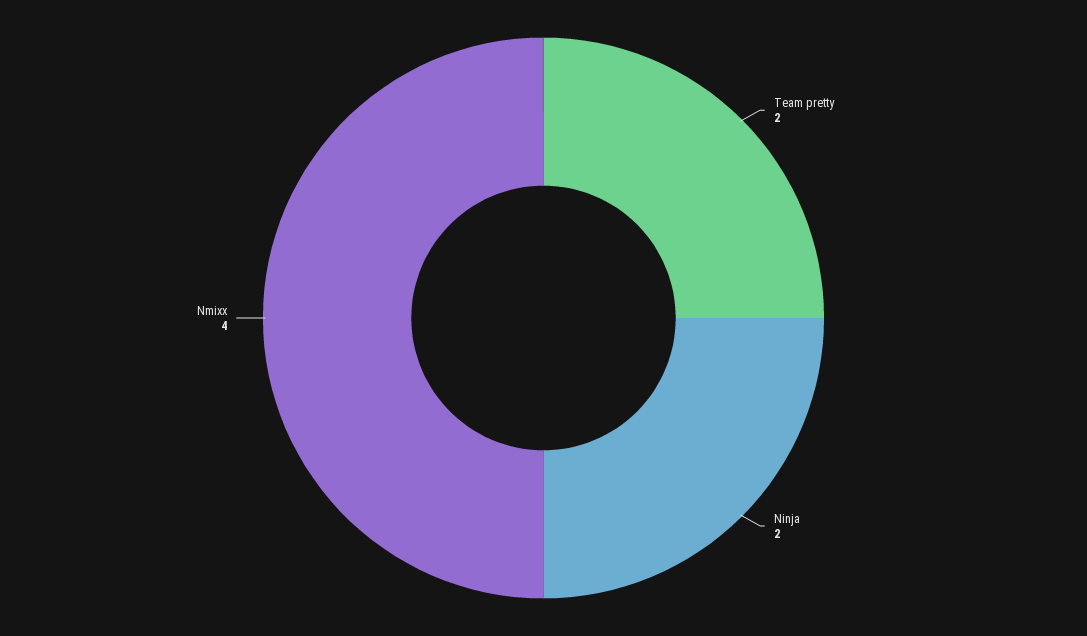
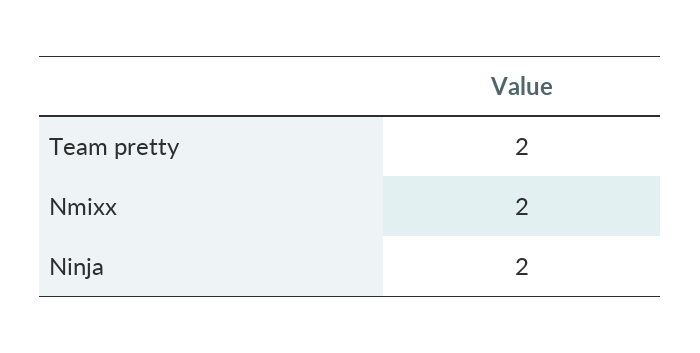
  {
    "Team pretty": 2,
    "Ninja": 2,
-   "Nmixx": 4
+   "Nmixx": 2
  }

